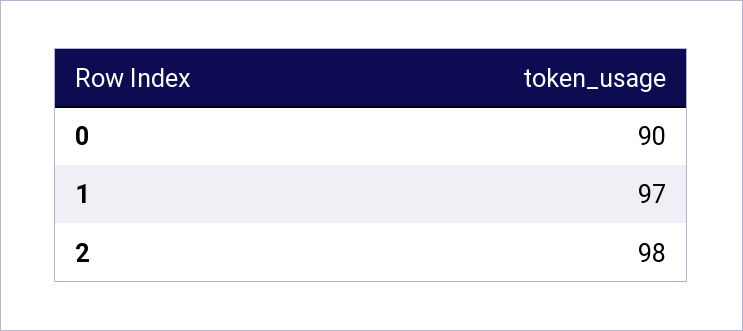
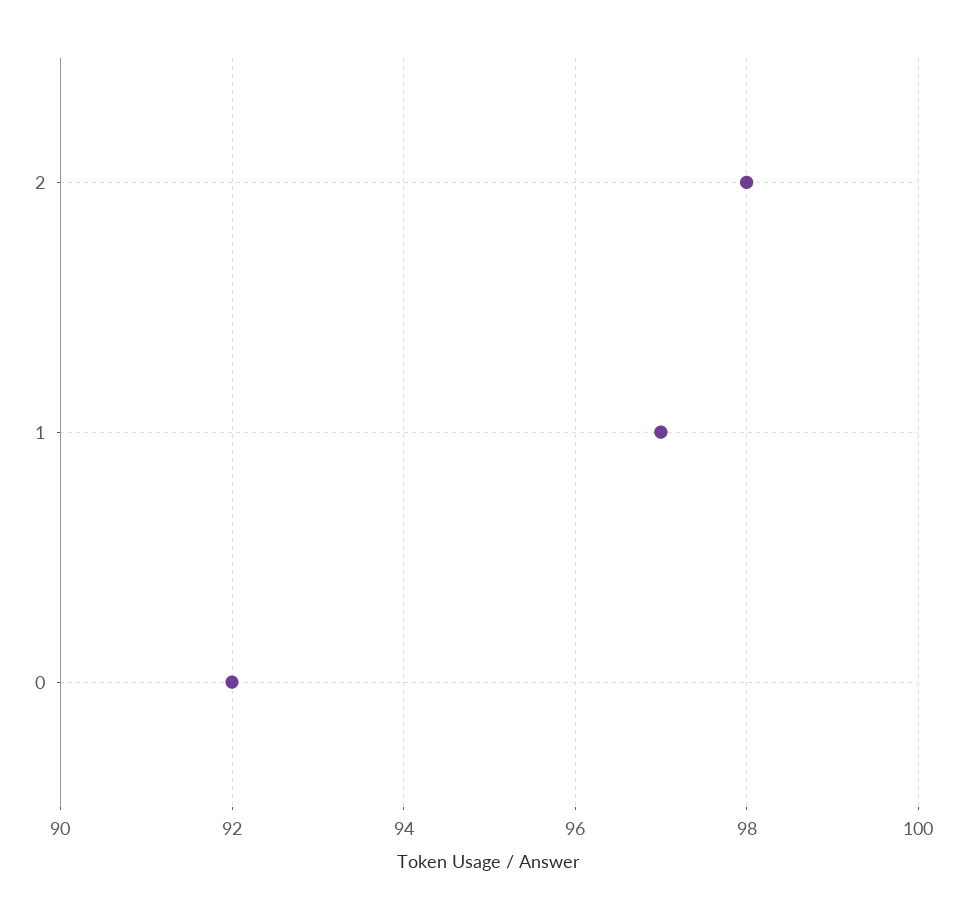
  {
-   "0": 90,
+   "0": 92,
    "1": 97,
    "2": 98
  }

